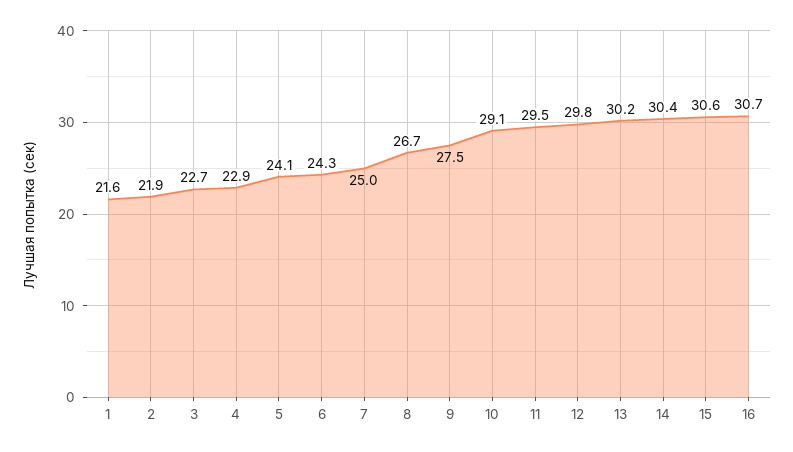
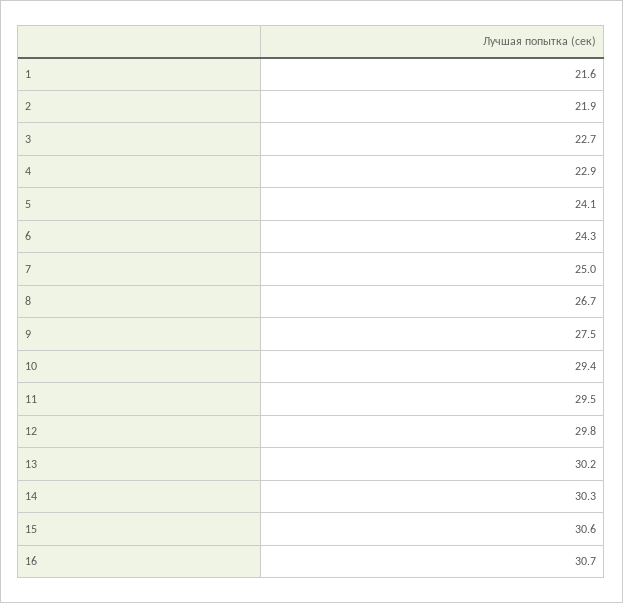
  {
    "1": 21.6,
    "2": 21.9,
    "3": 22.7,
    "4": 22.9,
    "5": 24.1,
    "6": 24.3,
    "7": 25,
    "8": 26.7,
    "9": 27.5,
-   "10": 29.1,
+   "10": 29.4,
    "11": 29.5,
    "12": 29.8,
    "13": 30.2,
-   "14": 30.4,
+   "14": 30.3,
    "15": 30.6,
    "16": 30.7
  }

